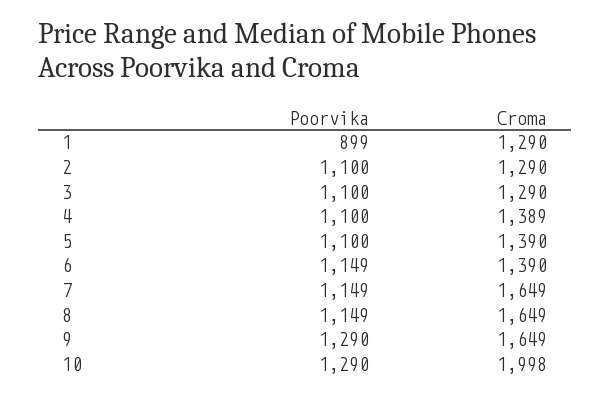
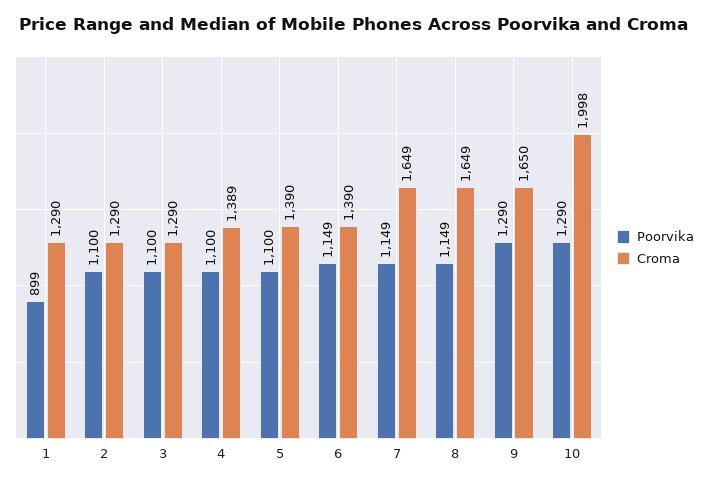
  {
    "Poorvika": {
      "1": 899,
      "2": 1100,
      "3": 1100,
      "4": 1100,
      "5": 1100,
      "6": 1149,
      "7": 1149,
      "8": 1149,
      "9": 1290,
      "10": 1290
    },
    "Croma": {
      "1": 1290,
      "2": 1290,
      "3": 1290,
      "4": 1389,
      "5": 1390,
      "6": 1390,
      "7": 1649,
      "8": 1649,
-     "9": 1649,
+     "9": 1650,
      "10": 1998
    }
  }

